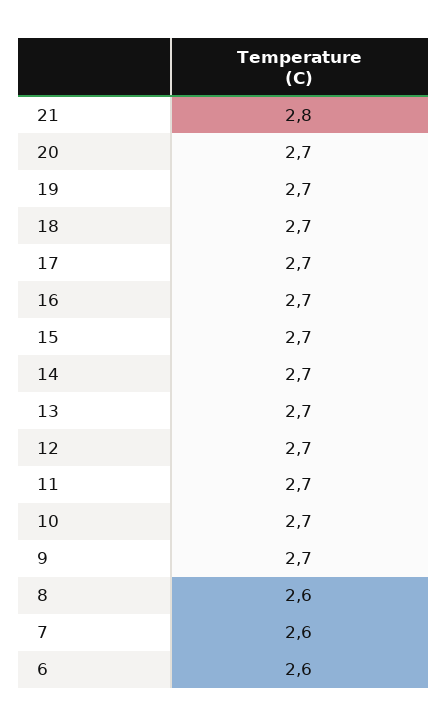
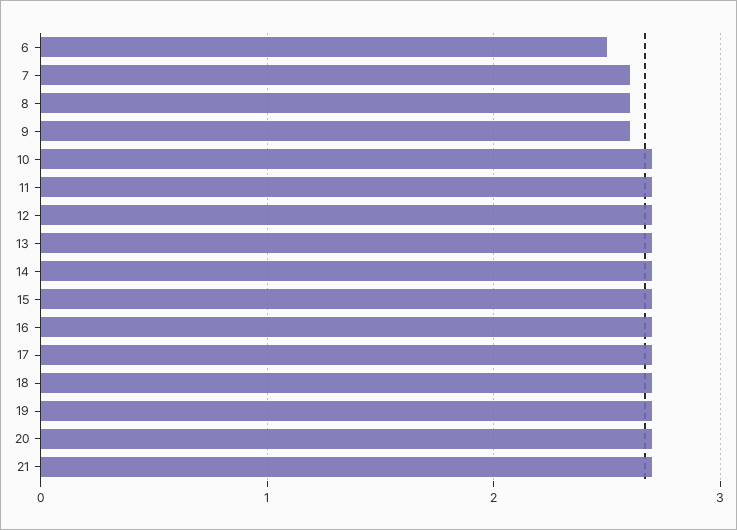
  {
-   "21": 2.8,
+   "21": 2.7,
    "20": 2.7,
    "19": 2.7,
    "18": 2.7,
    "17": 2.7,
    "16": 2.7,
    "15": 2.7,
    "14": 2.7,
    "13": 2.7,
    "12": 2.7,
    "11": 2.7,
    "10": 2.7,
-   "9": 2.7,
+   "9": 2.6,
    "8": 2.6,
    "7": 2.6,
-   "6": 2.6
+   "6": 2.5
  }

